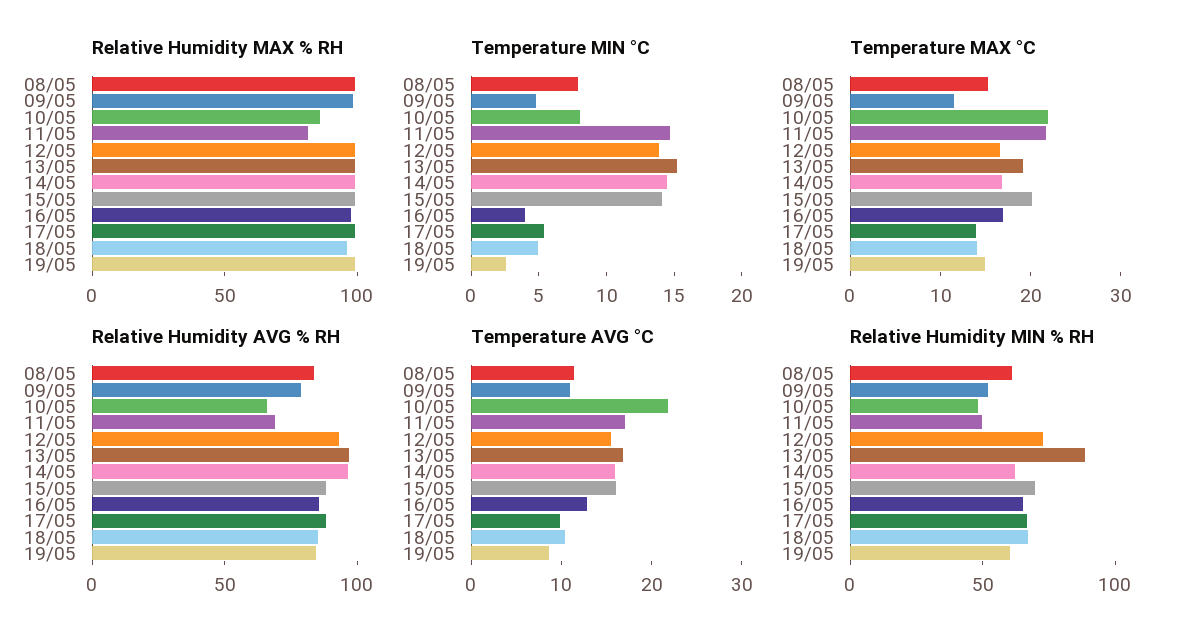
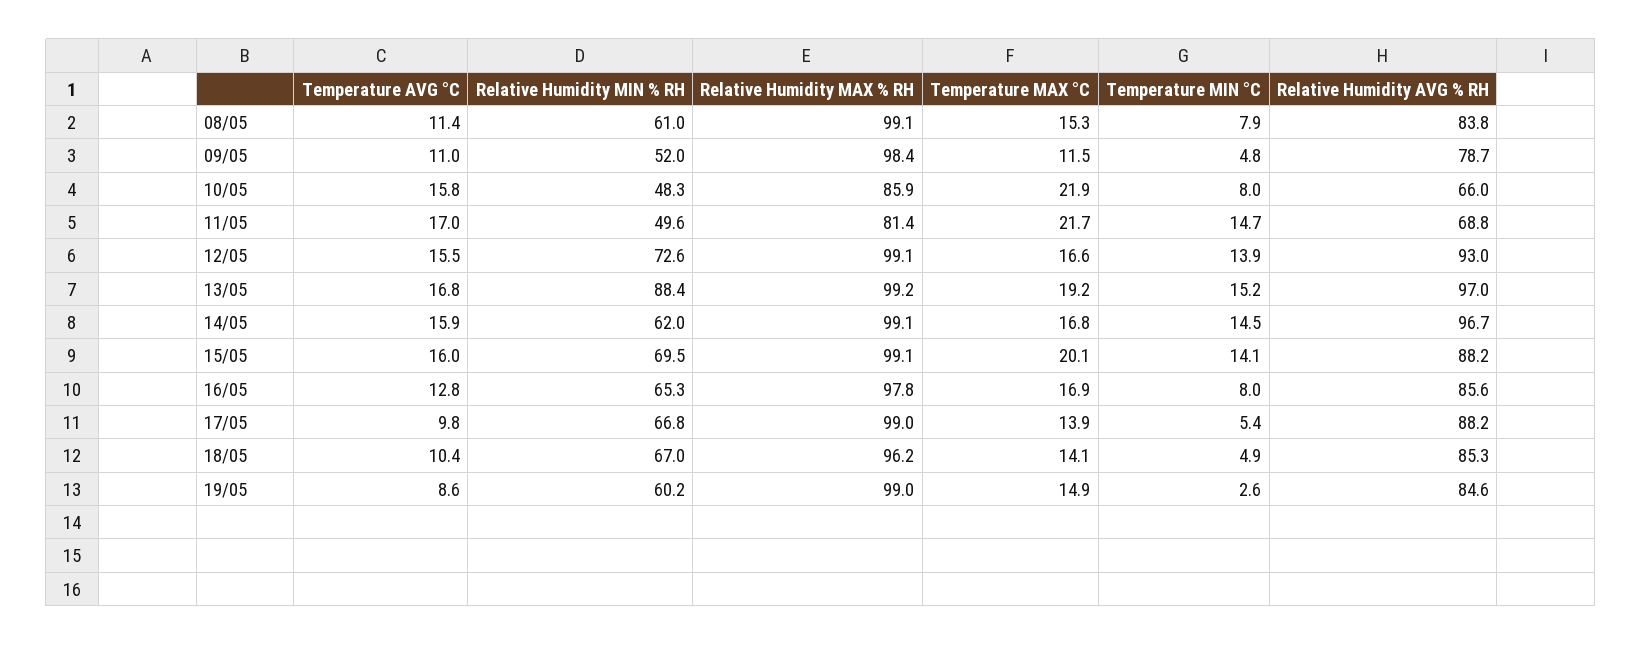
  {
    "Relative Humidity MAX % RH": {
      "08/05": 99.1,
      "09/05": 98.4,
      "10/05": 85.9,
      "11/05": 81.4,
      "12/05": 99.1,
      "13/05": 99.2,
      "14/05": 99.1,
      "15/05": 99.1,
      "16/05": 97.8,
      "17/05": 99,
      "18/05": 96.2,
      "19/05": 99
    },
    "Temperature MIN °C": {
      "08/05": 7.9,
      "09/05": 4.8,
      "10/05": 8,
      "11/05": 14.7,
      "12/05": 13.9,
      "13/05": 15.2,
      "14/05": 14.5,
      "15/05": 14.1,
-     "16/05": 4,
+     "16/05": 8,
      "17/05": 5.4,
      "18/05": 4.9,
      "19/05": 2.6
    },
    "Temperature MAX °C": {
      "08/05": 15.3,
      "09/05": 11.5,
      "10/05": 21.9,
      "11/05": 21.7,
      "12/05": 16.6,
      "13/05": 19.2,
      "14/05": 16.8,
      "15/05": 20.1,
      "16/05": 16.9,
      "17/05": 13.9,
      "18/05": 14.1,
      "19/05": 14.9
    },
    "Relative Humidity AVG % RH": {
      "08/05": 83.8,
      "09/05": 78.7,
      "10/05": 66,
      "11/05": 68.8,
      "12/05": 93,
      "13/05": 97,
      "14/05": 96.7,
      "15/05": 88.2,
      "16/05": 85.6,
      "17/05": 88.2,
      "18/05": 85.3,
      "19/05": 84.6
    },
    "Temperature AVG °C": {
      "08/05": 11.4,
      "09/05": 11,
-     "10/05": 22,
+     "10/05": 15.8,
      "11/05": 17,
      "12/05": 15.5,
      "13/05": 16.8,
      "14/05": 15.9,
      "15/05": 16,
      "16/05": 12.8,
      "17/05": 9.8,
      "18/05": 10.4,
      "19/05": 8.6
    },
    "Relative Humidity MIN % RH": {
      "08/05": 61,
      "09/05": 52,
      "10/05": 48.3,
      "11/05": 49.6,
      "12/05": 72.6,
      "13/05": 88.4,
      "14/05": 62,
      "15/05": 69.5,
      "16/05": 65.3,
      "17/05": 66.8,
      "18/05": 67,
      "19/05": 60.2
    }
  }

